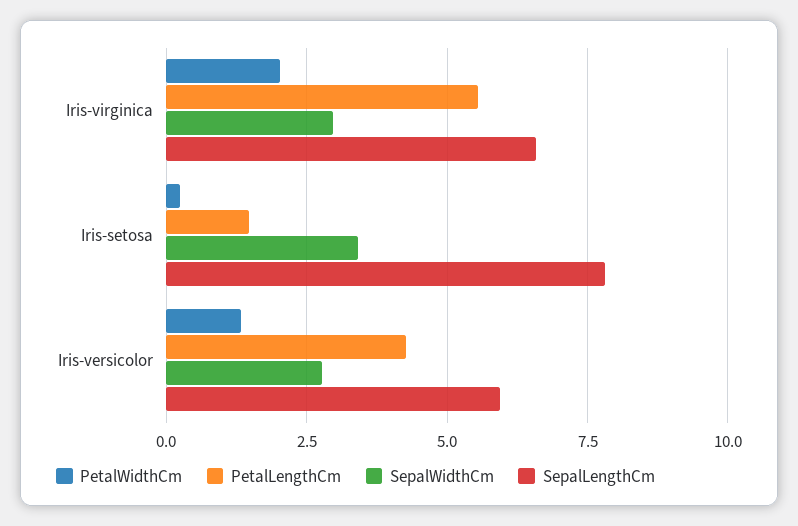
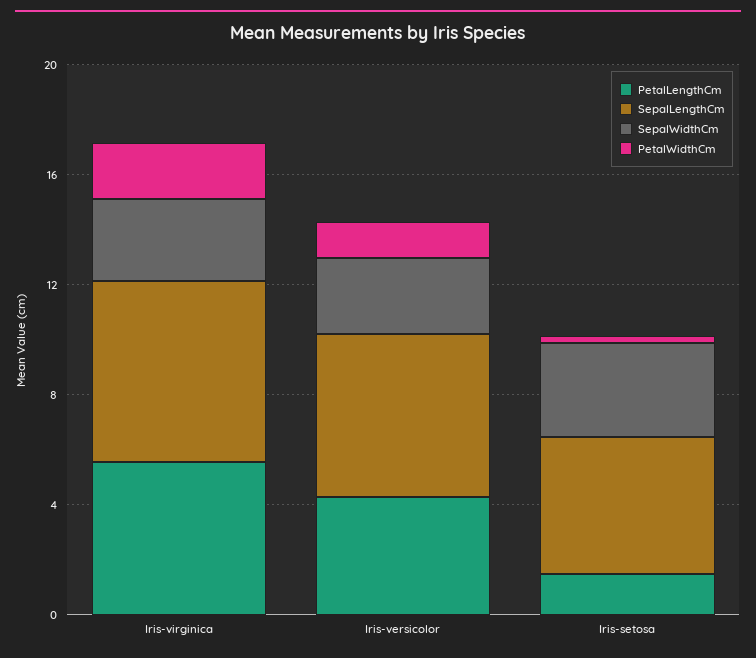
  {
    "PetalWidthCm": {
      "Iris-virginica": 2,
      "Iris-setosa": 0.25,
      "Iris-versicolor": 1.25
    },
    "PetalLengthCm": {
      "Iris-virginica": 5.5,
      "Iris-setosa": 1.5,
      "Iris-versicolor": 4.25
    },
    "SepalWidthCm": {
      "Iris-virginica": 3,
      "Iris-setosa": 3.5,
      "Iris-versicolor": 2.75
    },
    "SepalLengthCm": {
      "Iris-virginica": 6.5,
-     "Iris-setosa": 7.75,
+     "Iris-setosa": 5,
      "Iris-versicolor": 6
    }
  }

